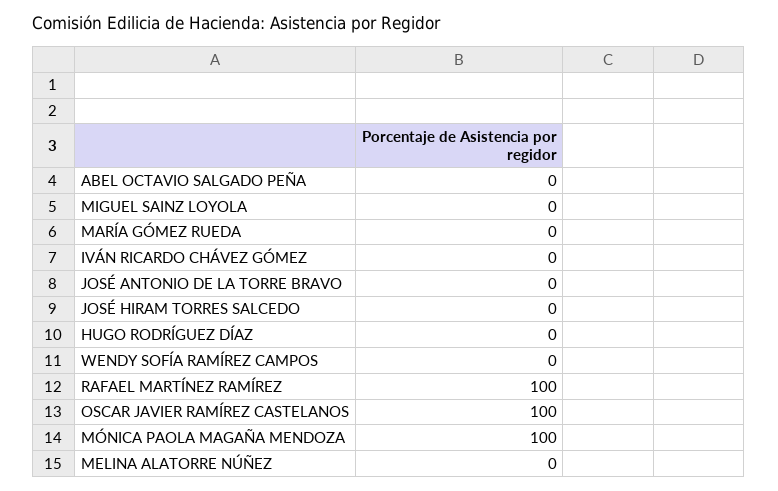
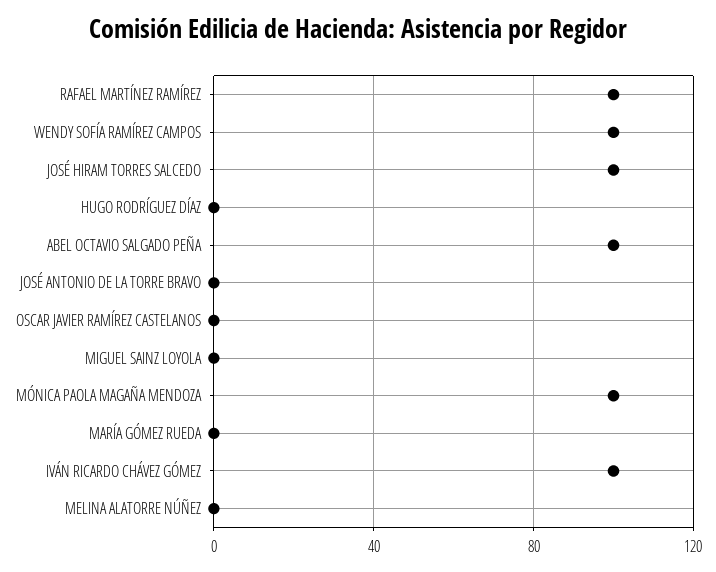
  {
-   "ABEL OCTAVIO SALGADO PEÑA": 0,
+   "ABEL OCTAVIO SALGADO PEÑA": 100,
    "MIGUEL SAINZ LOYOLA": 0,
    "MARÍA GÓMEZ RUEDA": 0,
-   "IVÁN RICARDO CHÁVEZ GÓMEZ": 0,
+   "IVÁN RICARDO CHÁVEZ GÓMEZ": 100,
    "JOSÉ ANTONIO DE LA TORRE BRAVO": 0,
-   "JOSÉ HIRAM TORRES SALCEDO": 0,
+   "JOSÉ HIRAM TORRES SALCEDO": 100,
    "HUGO RODRÍGUEZ DÍAZ": 0,
-   "WENDY SOFÍA RAMÍREZ CAMPOS": 0,
+   "WENDY SOFÍA RAMÍREZ CAMPOS": 100,
    "RAFAEL MARTÍNEZ RAMÍREZ": 100,
-   "OSCAR JAVIER RAMÍREZ CASTELANOS": 100,
+   "OSCAR JAVIER RAMÍREZ CASTELANOS": 0,
    "MÓNICA PAOLA MAGAÑA MENDOZA": 100,
    "MELINA ALATORRE NÚÑEZ": 0
  }

